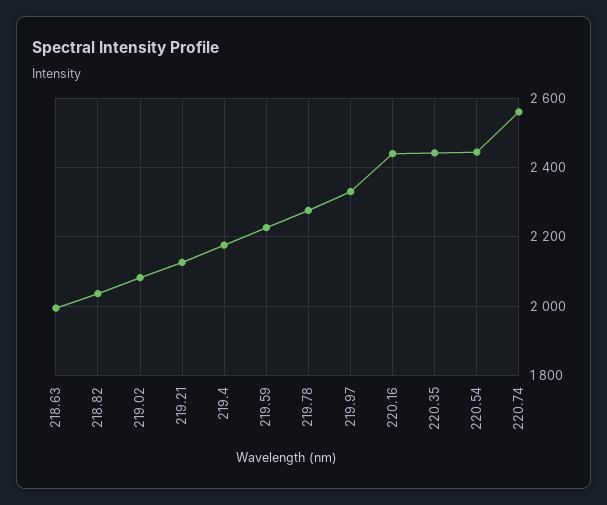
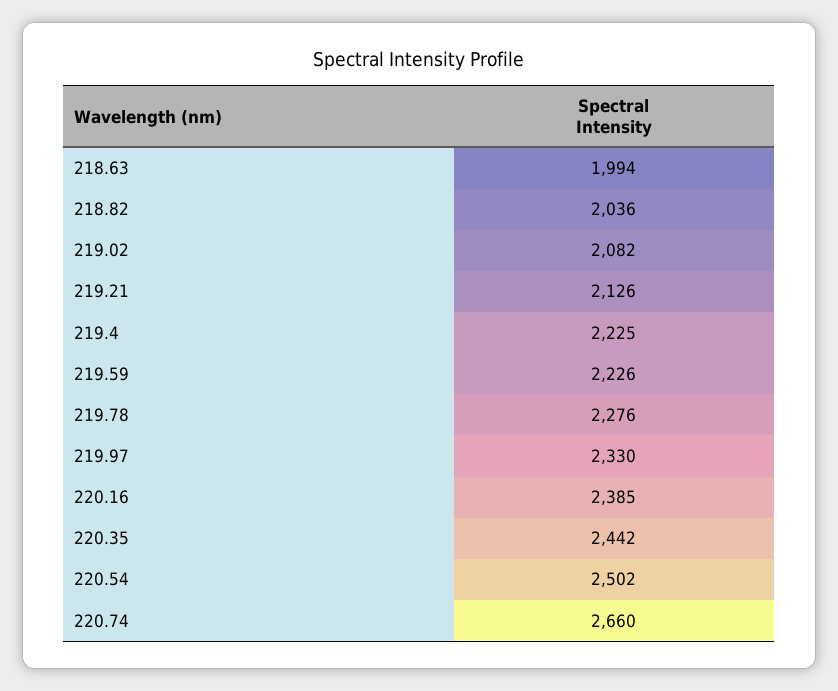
  {
    "218.63": 1994,
    "218.82": 2036,
    "219.02": 2082,
    "219.21": 2126,
-   "219.4": 2180,
+   "219.4": 2225,
    "219.59": 2226,
    "219.78": 2276,
    "219.97": 2330,
-   "220.16": 2440,
+   "220.16": 2385,
    "220.35": 2442,
-   "220.54": 2440,
+   "220.54": 2502,
-   "220.74": 2560
+   "220.74": 2660
  }

